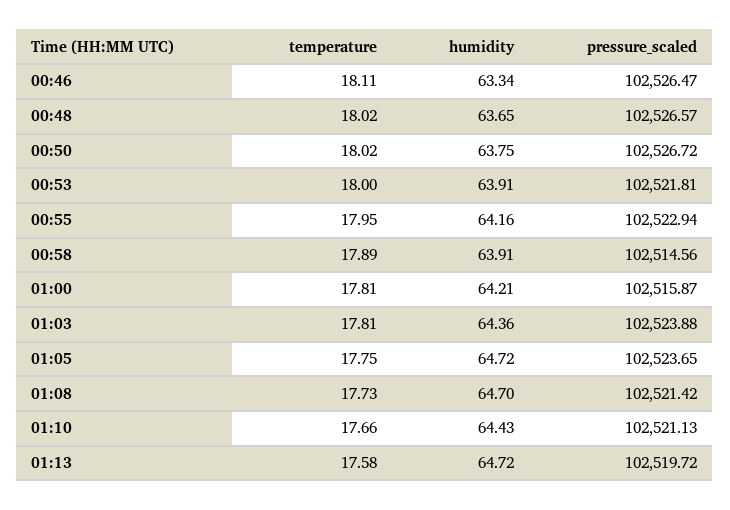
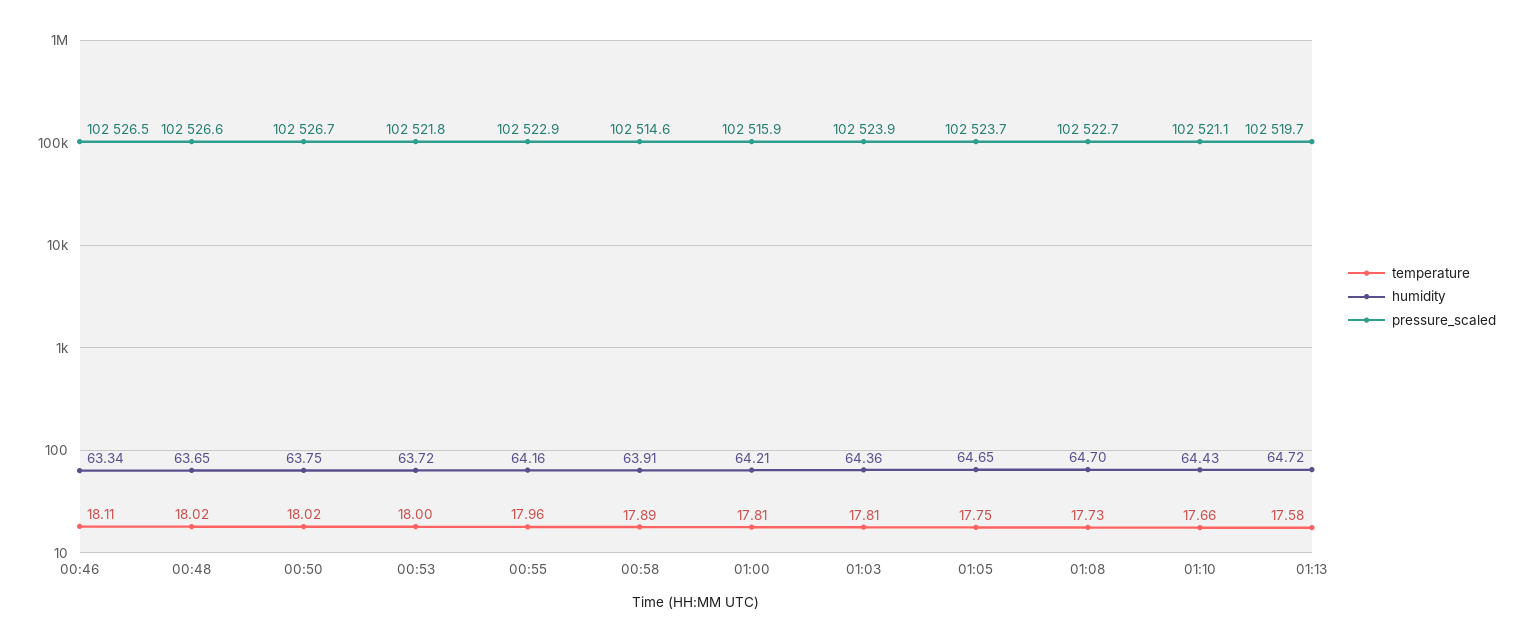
  {
    "temperature": {
      "00:46": 18.11,
      "00:48": 18.02,
      "00:50": 18.02,
      "00:53": 18,
-     "00:55": 17.95,
+     "00:55": 17.96,
      "00:58": 17.89,
      "01:00": 17.81,
      "01:03": 17.81,
      "01:05": 17.75,
      "01:08": 17.73,
      "01:10": 17.66,
      "01:13": 17.58
    },
    "humidity": {
      "00:46": 63.34,
      "00:48": 63.65,
      "00:50": 63.75,
-     "00:53": 63.91,
+     "00:53": 63.72,
      "00:55": 64.16,
      "00:58": 63.91,
      "01:00": 64.21,
      "01:03": 64.36,
-     "01:05": 64.72,
+     "01:05": 64.65,
      "01:08": 64.7,
      "01:10": 64.43,
      "01:13": 64.72
    },
    "pressure_scaled": {
      "00:46": 102526.47,
      "00:48": 102526.57,
      "00:50": 102526.72,
      "00:53": 102521.81,
      "00:55": 102522.94,
      "00:58": 102514.56,
      "01:00": 102515.87,
      "01:03": 102523.88,
      "01:05": 102523.65,
-     "01:08": 102521.42,
+     "01:08": 102522.7,
      "01:10": 102521.13,
      "01:13": 102519.72
    }
  }

